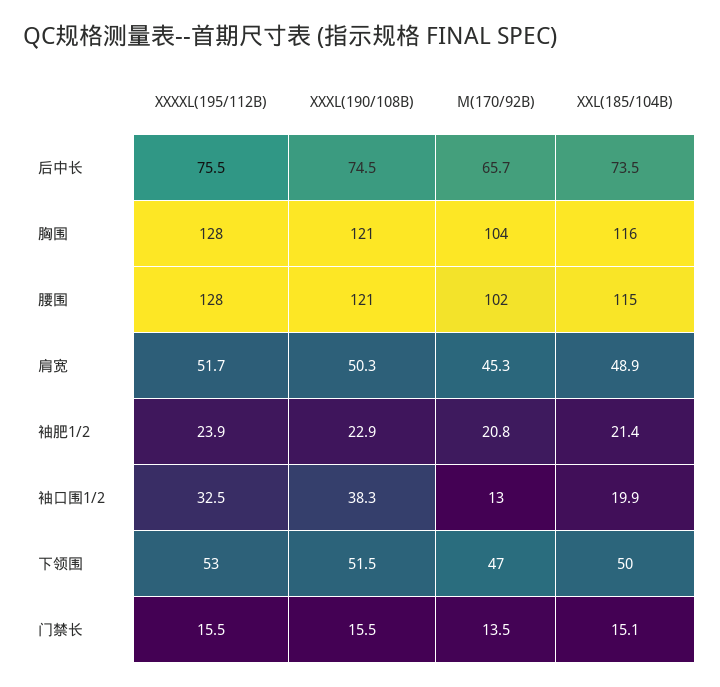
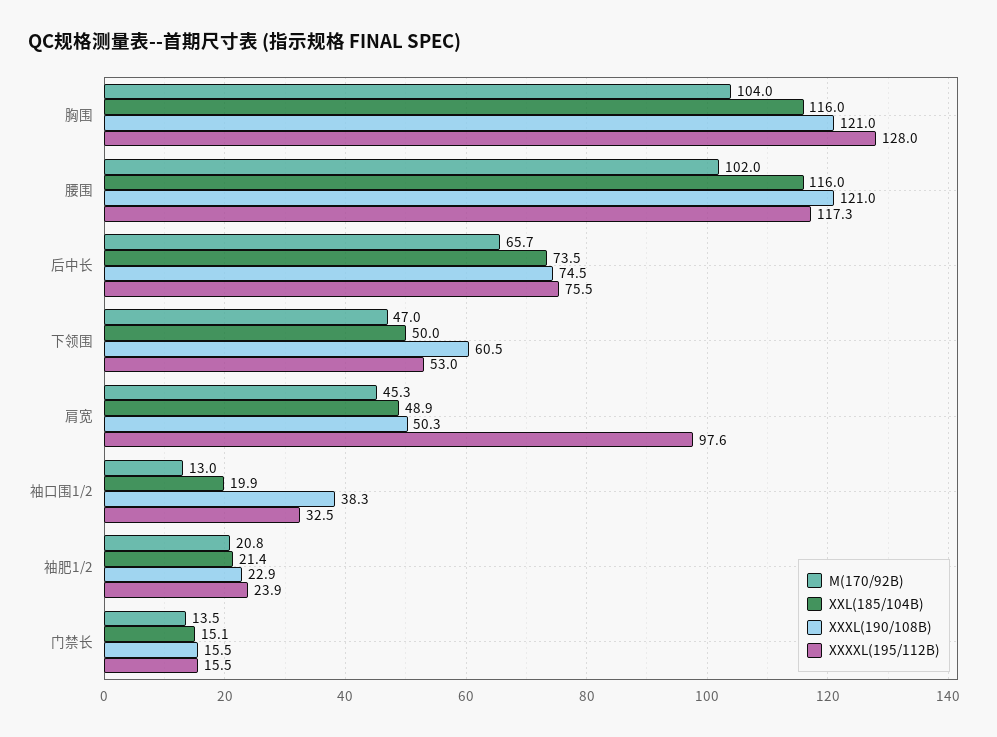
  {
    "XXXXL(195/112B)": {
      "后中长": 75.5,
      "胸围": 128,
-     "腰围": 128,
+     "腰围": 117.3,
-     "肩宽": 51.7,
+     "肩宽": 97.6,
      "袖肥1/2": 23.9,
      "袖口围1/2": 32.5,
      "下领围": 53,
      "门禁长": 15.5
    },
    "XXXL(190/108B)": {
      "后中长": 74.5,
      "胸围": 121,
      "腰围": 121,
      "肩宽": 50.3,
      "袖肥1/2": 22.9,
      "袖口围1/2": 38.3,
-     "下领围": 51.5,
+     "下领围": 60.5,
      "门禁长": 15.5
    },
    "M(170/92B)": {
      "后中长": 65.7,
      "胸围": 104,
      "腰围": 102,
      "肩宽": 45.3,
      "袖肥1/2": 20.8,
      "袖口围1/2": 13,
      "下领围": 47,
      "门禁长": 13.5
    },
    "XXL(185/104B)": {
      "后中长": 73.5,
      "胸围": 116,
-     "腰围": 115,
+     "腰围": 116,
      "肩宽": 48.9,
      "袖肥1/2": 21.4,
      "袖口围1/2": 19.9,
      "下领围": 50,
      "门禁长": 15.1
    }
  }

